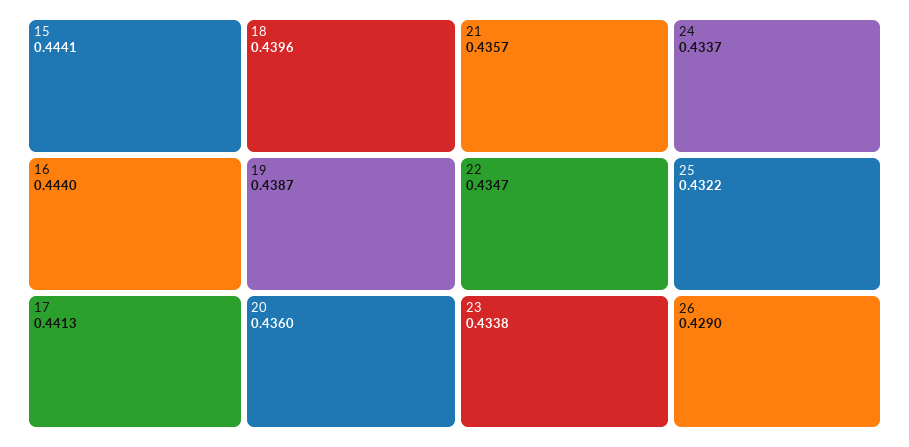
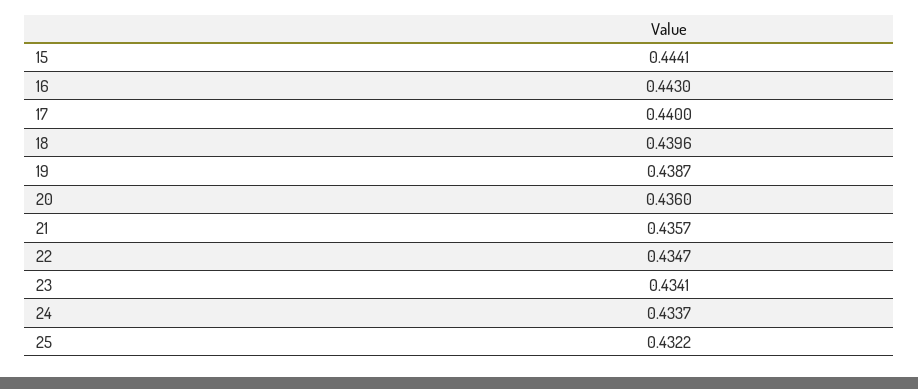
  {
    "15": 0.4441,
-   "16": 0.444,
+   "16": 0.443,
-   "17": 0.4413,
+   "17": 0.44,
    "18": 0.4396,
    "19": 0.4387,
    "20": 0.436,
    "21": 0.4357,
    "22": 0.4347,
-   "23": 0.4338,
+   "23": 0.4341,
    "24": 0.4337,
-   "25": 0.4322,
+   "25": 0.4322
-   "26": 0.429
  }

